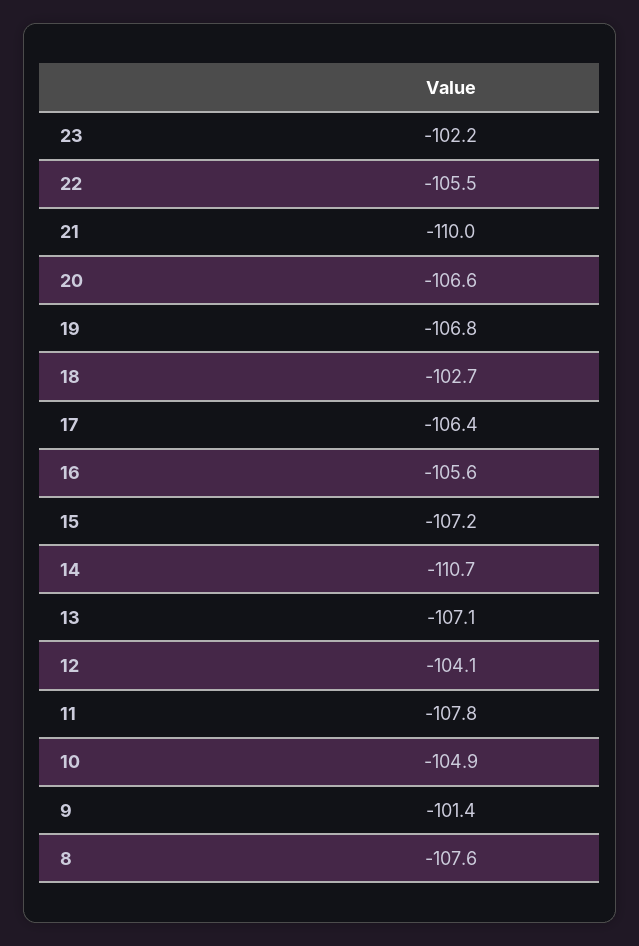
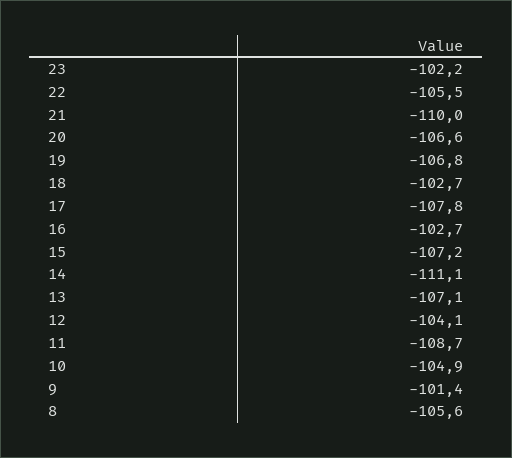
  {
    "23": -102.2,
    "22": -105.5,
    "21": -110,
    "20": -106.6,
    "19": -106.8,
    "18": -102.7,
-   "17": -106.4,
+   "17": -107.8,
-   "16": -105.6,
+   "16": -102.7,
    "15": -107.2,
-   "14": -110.7,
+   "14": -111.1,
    "13": -107.1,
    "12": -104.1,
-   "11": -107.8,
+   "11": -108.7,
    "10": -104.9,
    "9": -101.4,
-   "8": -107.6
+   "8": -105.6
  }

